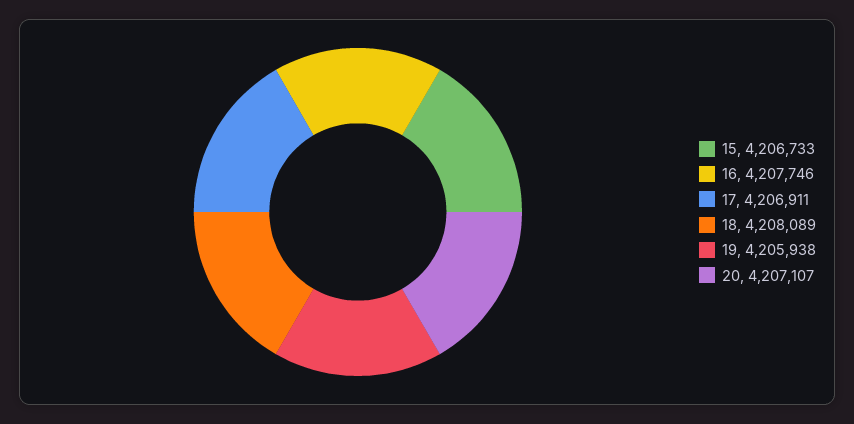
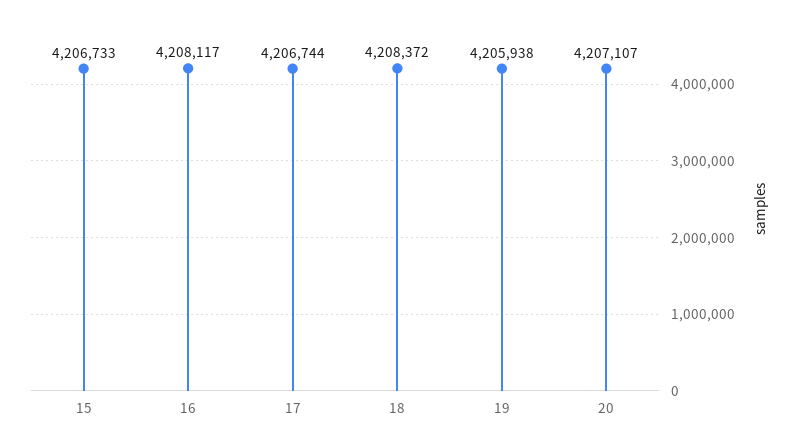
  {
    "15": 4206733,
-   "16": 4207746,
+   "16": 4208117,
-   "17": 4206911,
+   "17": 4206744,
-   "18": 4208089,
+   "18": 4208372,
    "19": 4205938,
    "20": 4207107
  }

